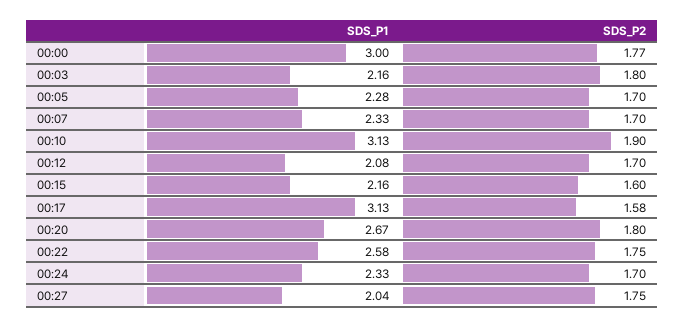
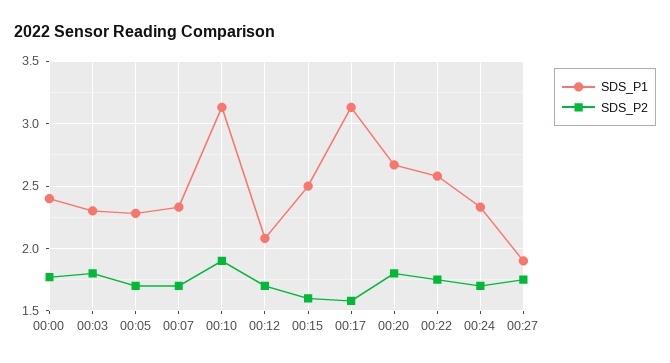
  {
    "SDS_P1": {
-     "00:00": 3,
+     "00:00": 2.4,
-     "00:03": 2.16,
+     "00:03": 2.3,
      "00:05": 2.28,
      "00:07": 2.33,
      "00:10": 3.13,
      "00:12": 2.08,
-     "00:15": 2.16,
+     "00:15": 2.5,
      "00:17": 3.13,
      "00:20": 2.67,
      "00:22": 2.58,
      "00:24": 2.33,
-     "00:27": 2.04
+     "00:27": 1.9
    },
    "SDS_P2": {
      "00:00": 1.77,
      "00:03": 1.8,
      "00:05": 1.7,
      "00:07": 1.7,
      "00:10": 1.9,
      "00:12": 1.7,
      "00:15": 1.6,
      "00:17": 1.58,
      "00:20": 1.8,
      "00:22": 1.75,
      "00:24": 1.7,
      "00:27": 1.75
    }
  }

